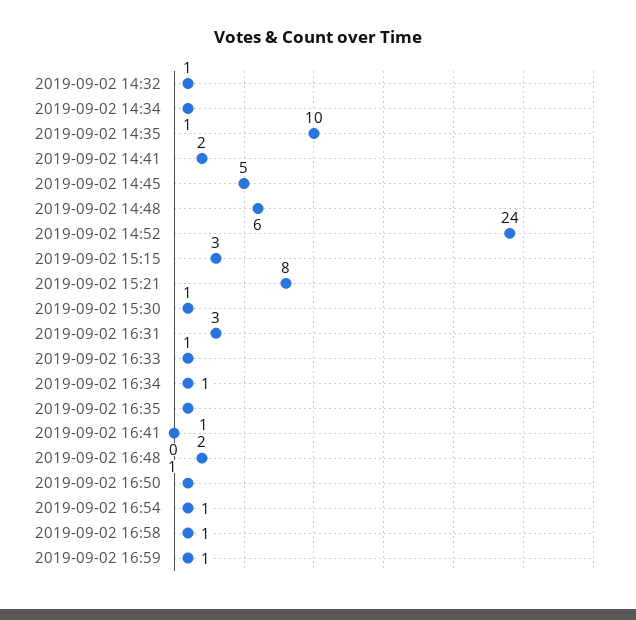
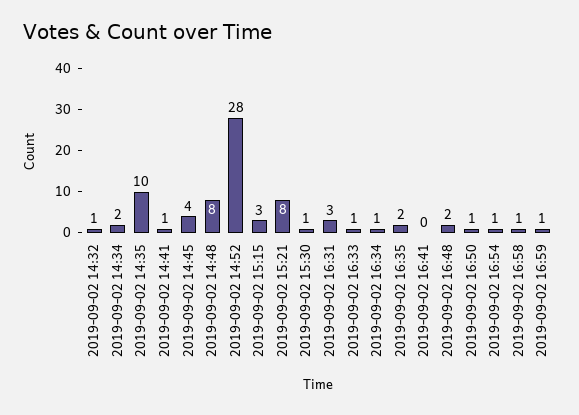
  {
    "2019-09-02 14:32": 1,
-   "2019-09-02 14:34": 1,
+   "2019-09-02 14:34": 2,
    "2019-09-02 14:35": 10,
-   "2019-09-02 14:41": 2,
+   "2019-09-02 14:41": 1,
-   "2019-09-02 14:45": 5,
+   "2019-09-02 14:45": 4,
-   "2019-09-02 14:48": 6,
+   "2019-09-02 14:48": 8,
-   "2019-09-02 14:52": 24,
+   "2019-09-02 14:52": 28,
    "2019-09-02 15:15": 3,
    "2019-09-02 15:21": 8,
    "2019-09-02 15:30": 1,
    "2019-09-02 16:31": 3,
    "2019-09-02 16:33": 1,
    "2019-09-02 16:34": 1,
-   "2019-09-02 16:35": 1,
+   "2019-09-02 16:35": 2,
    "2019-09-02 16:41": 0,
    "2019-09-02 16:48": 2,
    "2019-09-02 16:50": 1,
    "2019-09-02 16:54": 1,
    "2019-09-02 16:58": 1,
    "2019-09-02 16:59": 1
  }

